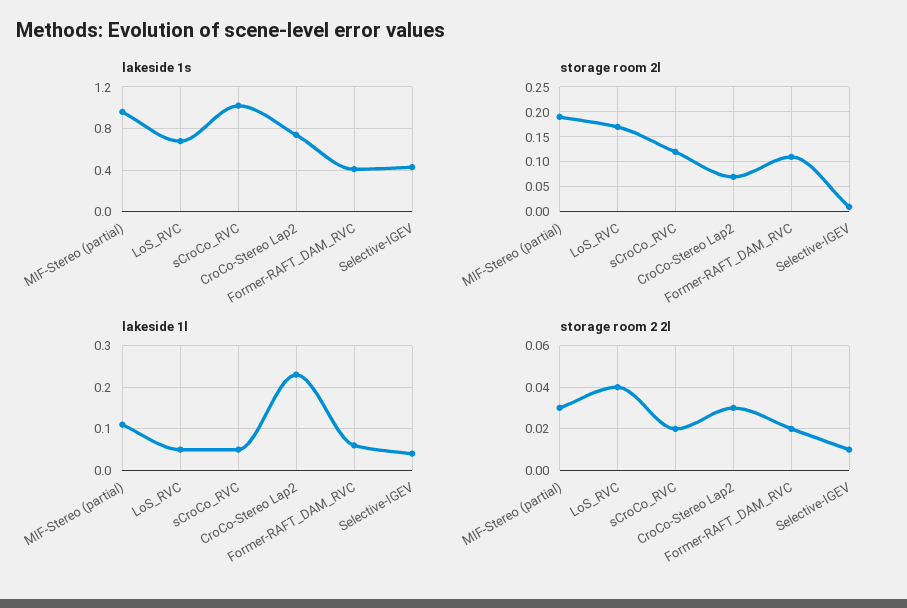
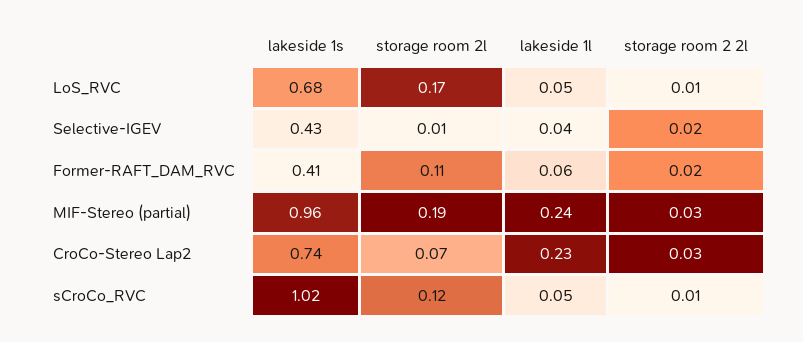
  {
    "lakeside 1s": {
      "MIF-Stereo (partial)": 0.96,
      "LoS_RVC": 0.68,
      "sCroCo_RVC": 1.02,
      "CroCo-Stereo Lap2": 0.74,
      "Former-RAFT_DAM_RVC": 0.41,
      "Selective-IGEV": 0.43
    },
    "storage room 2l": {
      "MIF-Stereo (partial)": 0.19,
      "LoS_RVC": 0.17,
      "sCroCo_RVC": 0.12,
      "CroCo-Stereo Lap2": 0.07,
      "Former-RAFT_DAM_RVC": 0.11,
      "Selective-IGEV": 0.01
    },
    "lakeside 1l": {
-     "MIF-Stereo (partial)": 0.1,
+     "MIF-Stereo (partial)": 0.24,
      "LoS_RVC": 0.05,
      "sCroCo_RVC": 0.05,
      "CroCo-Stereo Lap2": 0.23,
      "Former-RAFT_DAM_RVC": 0.06,
      "Selective-IGEV": 0.04
    },
    "storage room 2 2l": {
      "MIF-Stereo (partial)": 0.03,
-     "LoS_RVC": 0.04,
+     "LoS_RVC": 0.01,
-     "sCroCo_RVC": 0.02,
+     "sCroCo_RVC": 0.01,
      "CroCo-Stereo Lap2": 0.03,
      "Former-RAFT_DAM_RVC": 0.02,
-     "Selective-IGEV": 0.01
+     "Selective-IGEV": 0.02
    }
  }

